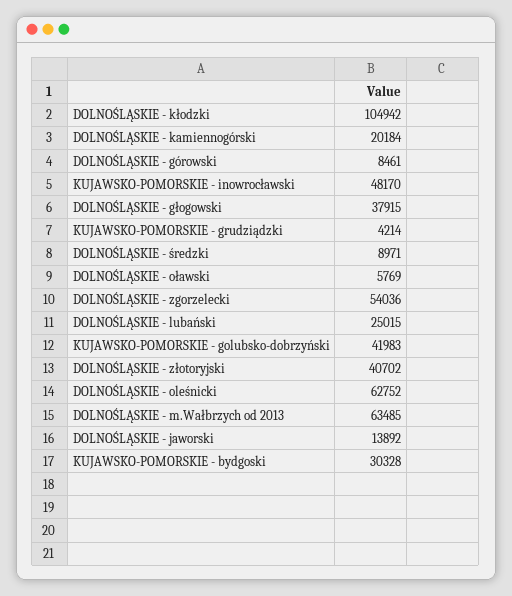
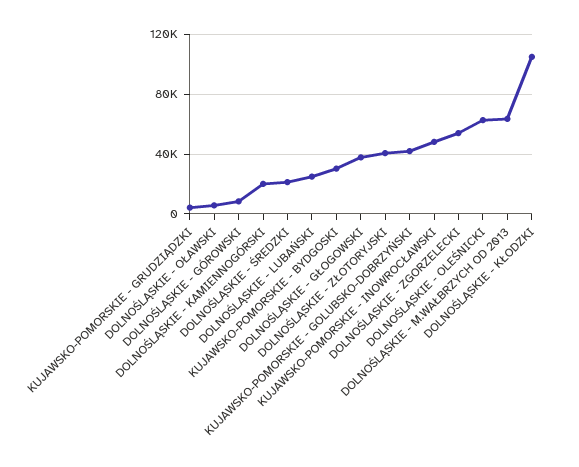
  {
    "DOLNOŚLĄSKIE - kłodzki": 104942,
    "DOLNOŚLĄSKIE - kamiennogórski": 20184,
    "DOLNOŚLĄSKIE - górowski": 8461,
    "KUJAWSKO-POMORSKIE - inowrocławski": 48170,
    "DOLNOŚLĄSKIE - głogowski": 37915,
    "KUJAWSKO-POMORSKIE - grudziądzki": 4214,
-   "DOLNOŚLĄSKIE - średzki": 8971,
+   "DOLNOŚLĄSKIE - średzki": 20000,
    "DOLNOŚLĄSKIE - oławski": 5769,
    "DOLNOŚLĄSKIE - zgorzelecki": 54036,
    "DOLNOŚLĄSKIE - lubański": 25015,
    "KUJAWSKO-POMORSKIE - golubsko-dobrzyński": 41983,
    "DOLNOŚLĄSKIE - złotoryjski": 40702,
    "DOLNOŚLĄSKIE - oleśnicki": 62752,
    "DOLNOŚLĄSKIE - m.Wałbrzych od 2013": 63485,
-   "DOLNOŚLĄSKIE - jaworski": 13892,
    "KUJAWSKO-POMORSKIE - bydgoski": 30328
  }

